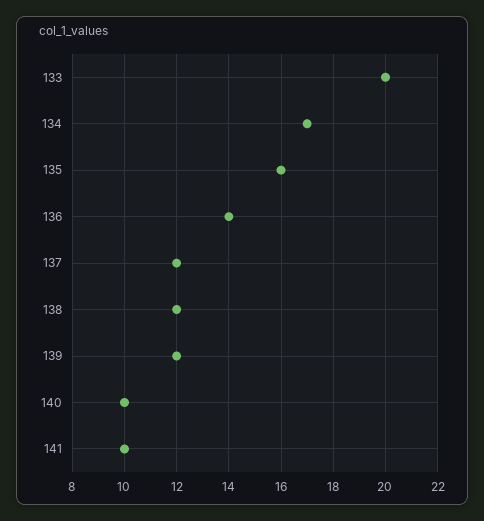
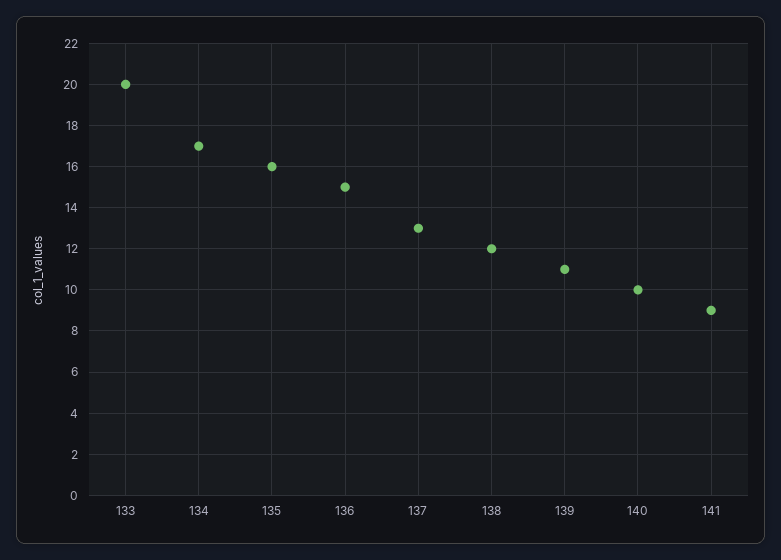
  {
    "133": 20,
    "134": 17,
    "135": 16,
-   "136": 14,
+   "136": 15,
-   "137": 12,
+   "137": 13,
    "138": 12,
-   "139": 12,
+   "139": 11,
    "140": 10,
-   "141": 10
+   "141": 9
  }

